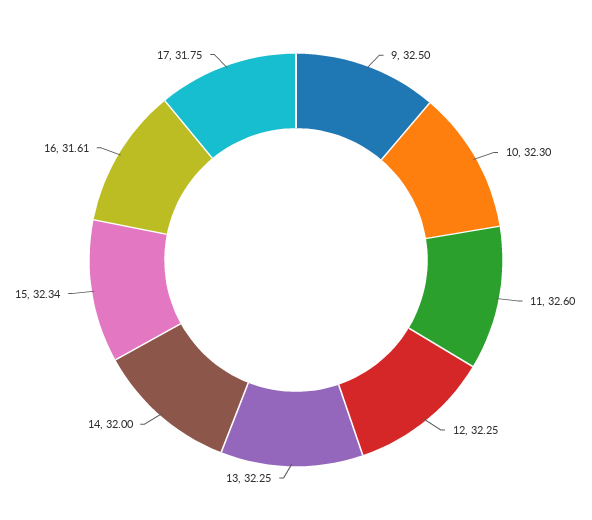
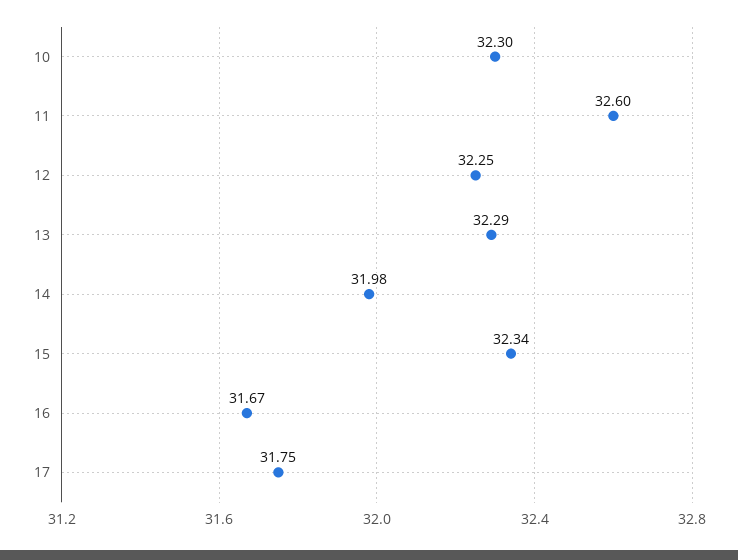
  {
-   "9": 32.5,
    "10": 32.3,
    "11": 32.6,
    "12": 32.25,
-   "13": 32.25,
+   "13": 32.29,
-   "14": 32,
+   "14": 31.98,
    "15": 32.34,
-   "16": 31.61,
+   "16": 31.67,
    "17": 31.75
  }

